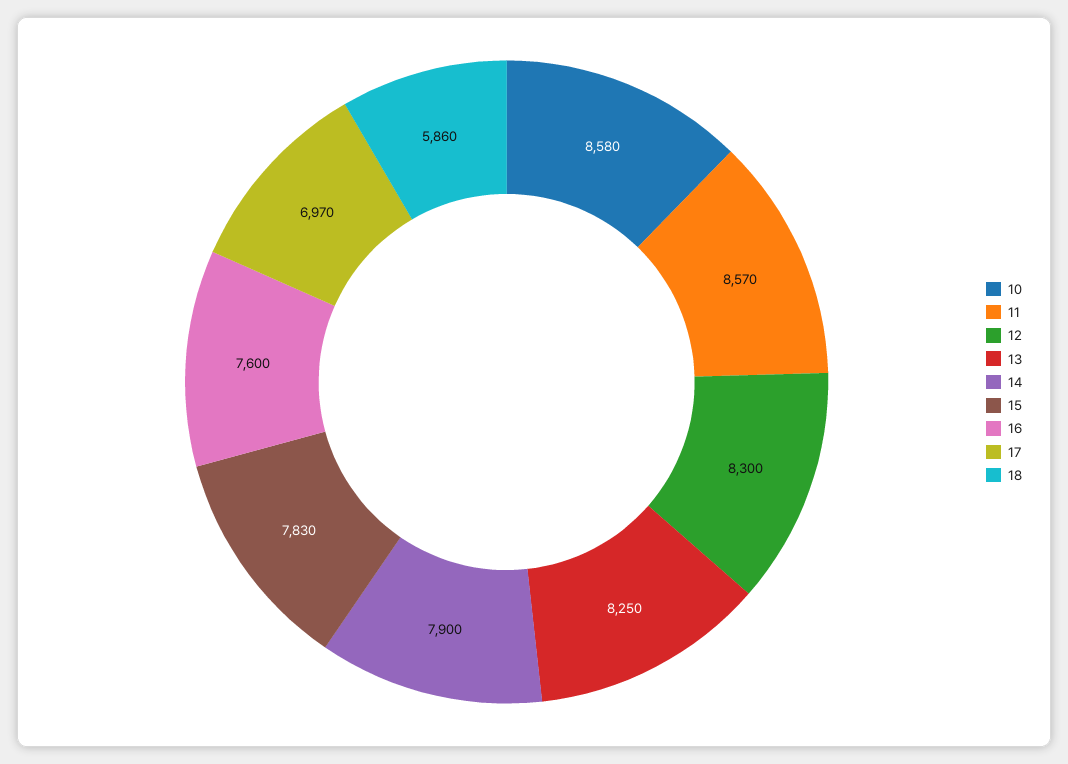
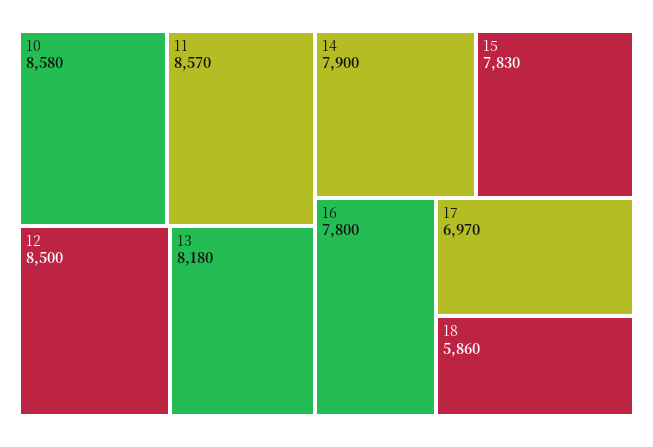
  {
    "10": 8580,
    "11": 8570,
-   "12": 8300,
+   "12": 8500,
-   "13": 8250,
+   "13": 8180,
    "14": 7900,
    "15": 7830,
-   "16": 7600,
+   "16": 7800,
    "17": 6970,
    "18": 5860
  }

